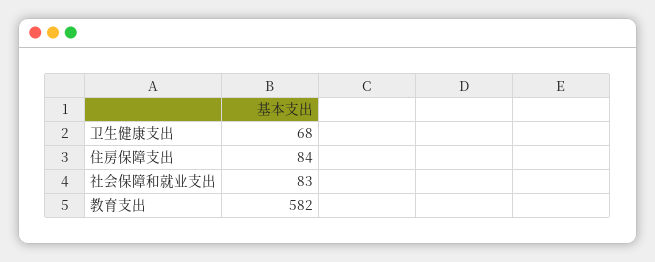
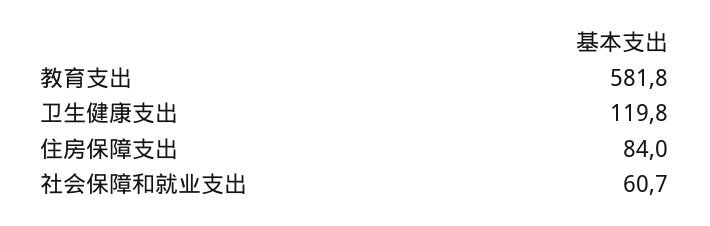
  {
-   "卫生健康支出": 68,
+   "卫生健康支出": 119.8,
    "住房保障支出": 84,
-   "社会保障和就业支出": 83,
+   "社会保障和就业支出": 60.7,
    "教育支出": 581.8
  }

